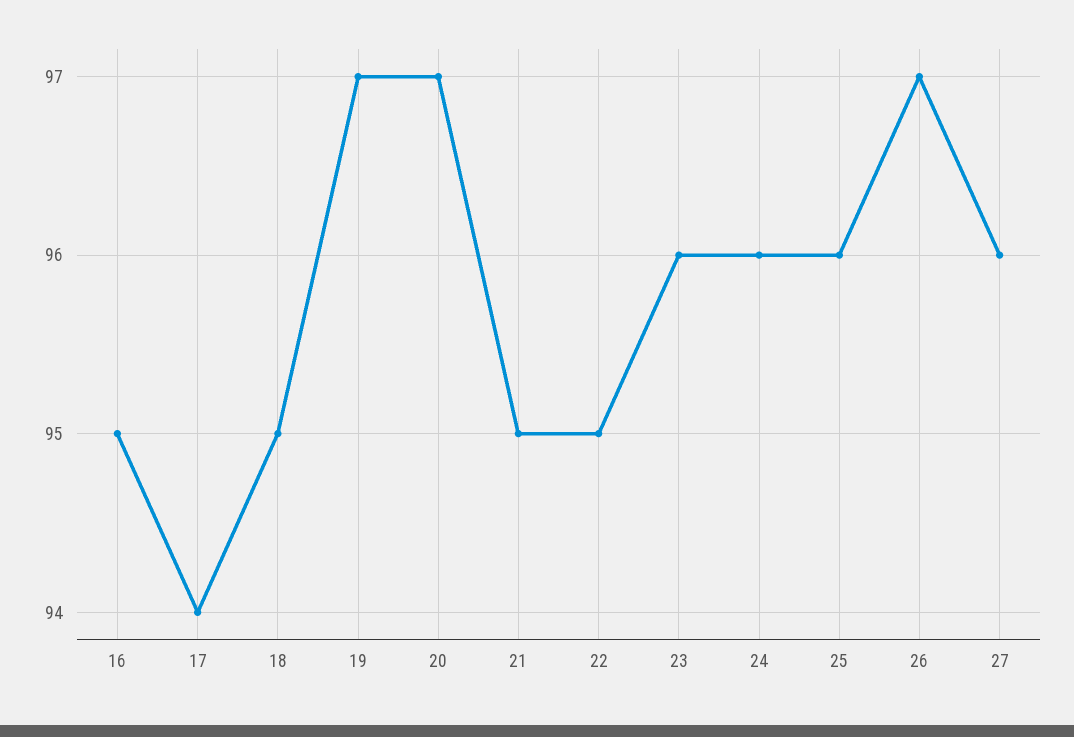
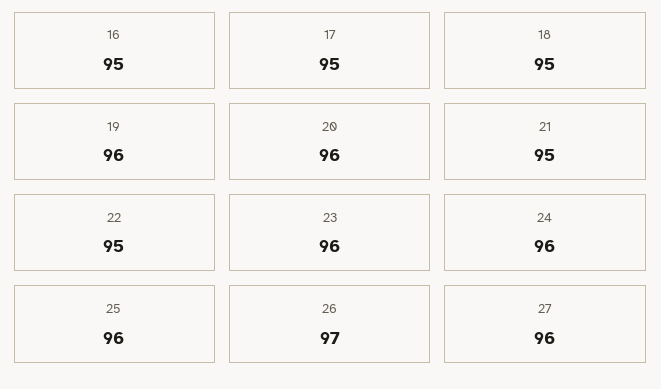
  {
    "16": 95,
-   "17": 94,
+   "17": 95,
    "18": 95,
-   "19": 97,
+   "19": 96,
-   "20": 97,
+   "20": 96,
    "21": 95,
    "22": 95,
    "23": 96,
    "24": 96,
    "25": 96,
    "26": 97,
    "27": 96
  }

